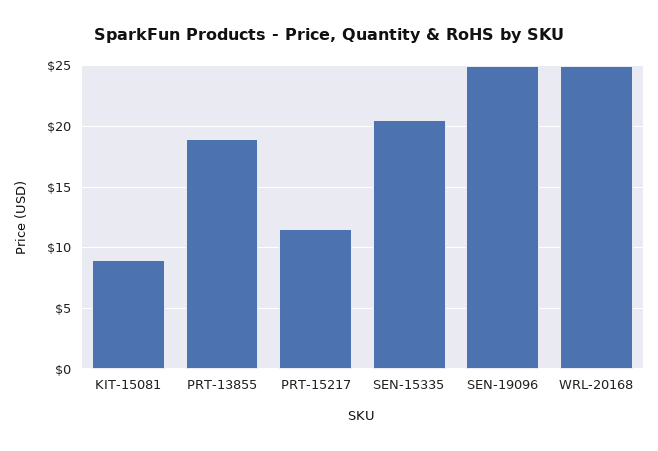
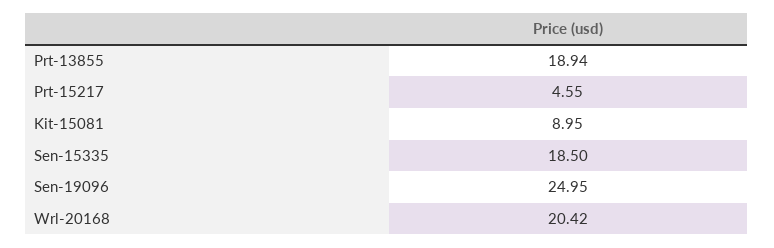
  {
    "KIT-15081": 8.95,
    "PRT-13855": 18.94,
-   "PRT-15217": 11.5,
+   "PRT-15217": 4.55,
-   "SEN-15335": 20.5,
+   "SEN-15335": 18.5,
    "SEN-19096": 24.95,
-   "WRL-20168": 25
+   "WRL-20168": 20.42
  }

